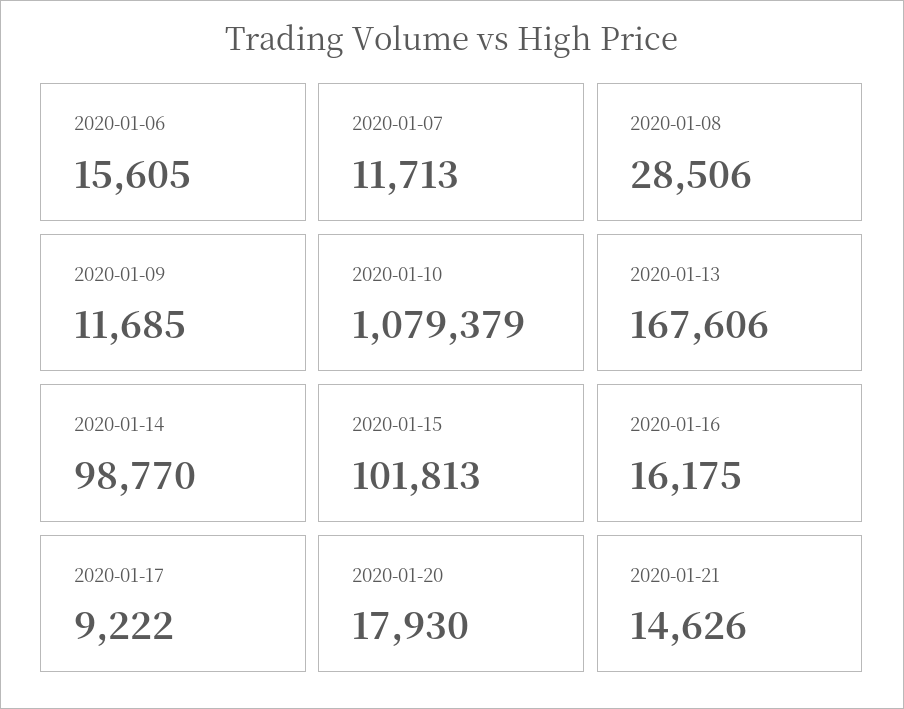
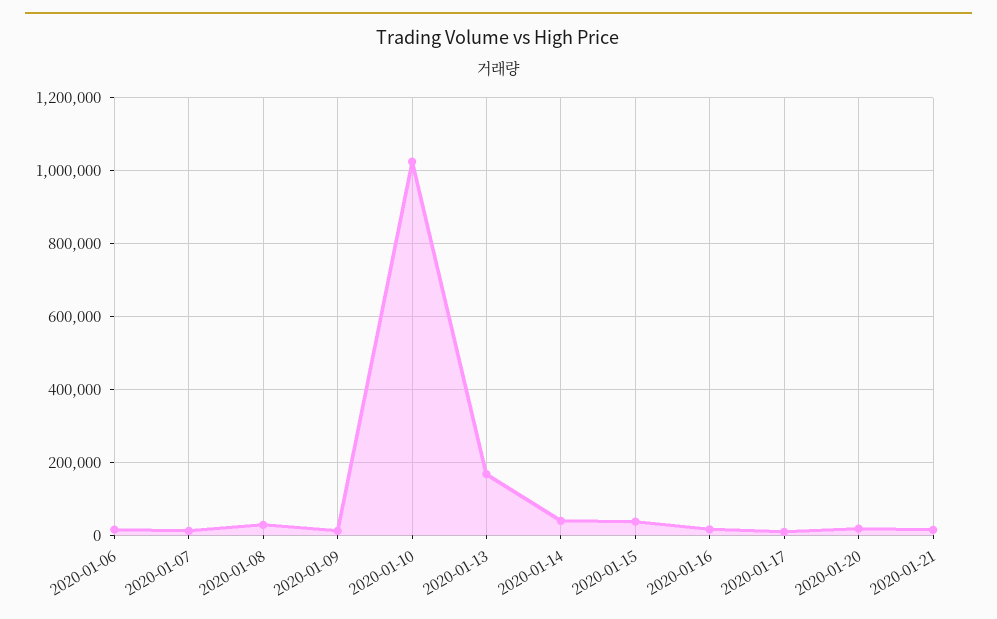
  {
    "2020-01-06": 15605,
    "2020-01-07": 11713,
    "2020-01-08": 28506,
    "2020-01-09": 11685,
-   "2020-01-10": 1079379,
+   "2020-01-10": 1020000,
    "2020-01-13": 167606,
-   "2020-01-14": 98770,
+   "2020-01-14": 40000,
-   "2020-01-15": 101813,
+   "2020-01-15": 40000,
    "2020-01-16": 16175,
    "2020-01-17": 9222,
    "2020-01-20": 17930,
    "2020-01-21": 14626
  }

